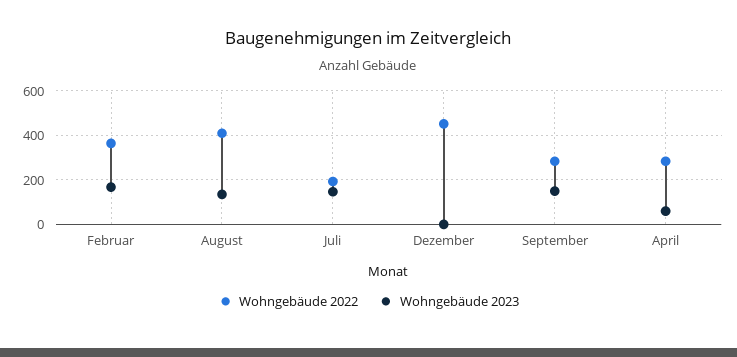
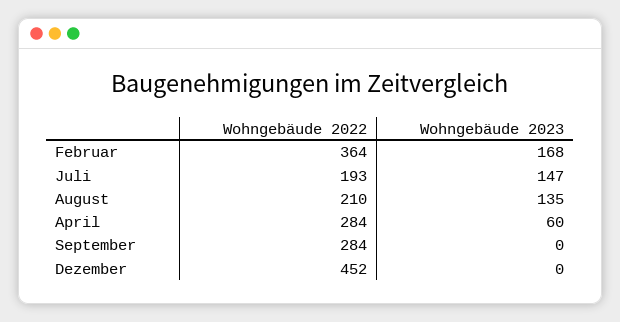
  {
    "Wohngebäude 2022": {
      "Februar": 364,
-     "August": 400,
+     "August": 210,
      "Juli": 193,
      "Dezember": 452,
      "September": 284,
      "April": 284
    },
    "Wohngebäude 2023": {
      "Februar": 168,
      "August": 135,
      "Juli": 147,
      "Dezember": 0,
-     "September": 150,
+     "September": 0,
      "April": 60
    }
  }

